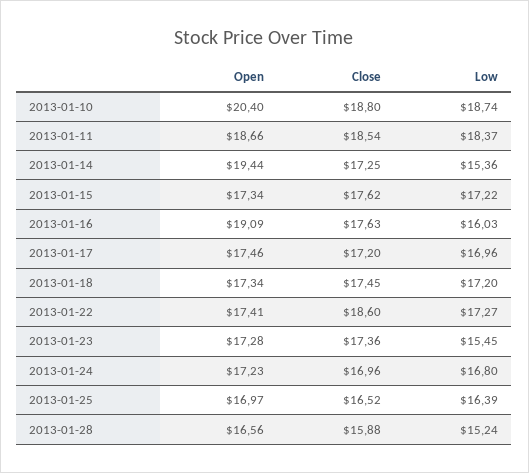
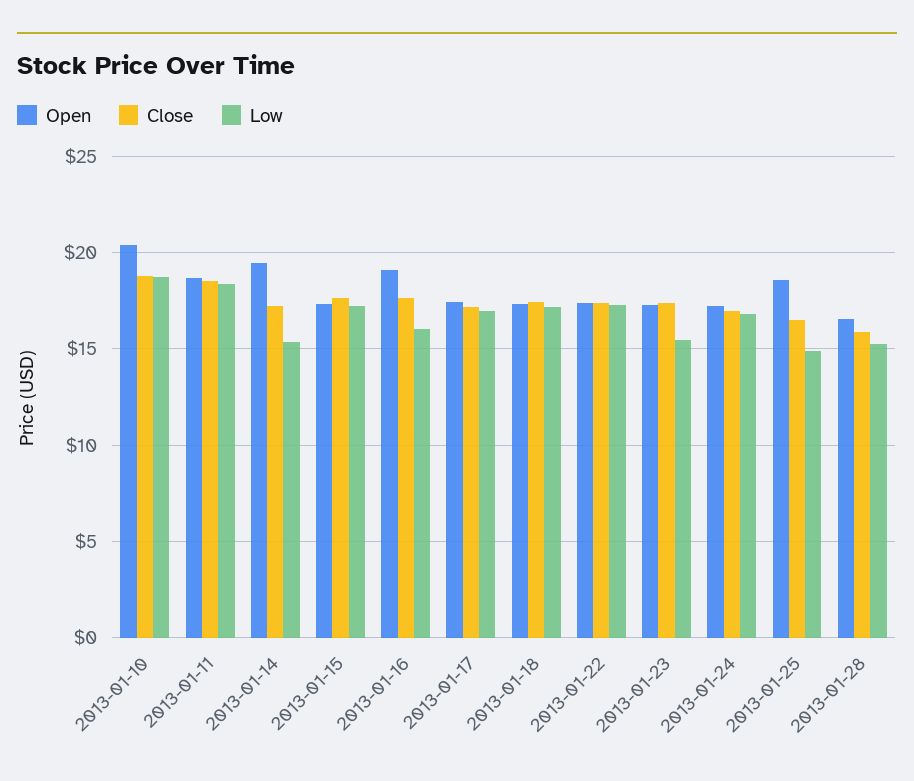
  {
    "Open": {
      "2013-01-10": 20.4,
      "2013-01-11": 18.66,
      "2013-01-14": 19.44,
      "2013-01-15": 17.34,
      "2013-01-16": 19.09,
      "2013-01-17": 17.46,
      "2013-01-18": 17.34,
      "2013-01-22": 17.41,
      "2013-01-23": 17.28,
      "2013-01-24": 17.23,
-     "2013-01-25": 16.97,
+     "2013-01-25": 18.5,
      "2013-01-28": 16.56
    },
    "Close": {
      "2013-01-10": 18.8,
      "2013-01-11": 18.54,
      "2013-01-14": 17.25,
      "2013-01-15": 17.62,
      "2013-01-16": 17.63,
      "2013-01-17": 17.2,
      "2013-01-18": 17.45,
-     "2013-01-22": 18.6,
+     "2013-01-22": 17.5,
      "2013-01-23": 17.36,
      "2013-01-24": 16.96,
      "2013-01-25": 16.52,
      "2013-01-28": 15.88
    },
    "Low": {
      "2013-01-10": 18.74,
      "2013-01-11": 18.37,
      "2013-01-14": 15.36,
      "2013-01-15": 17.22,
      "2013-01-16": 16.03,
      "2013-01-17": 16.96,
      "2013-01-18": 17.2,
      "2013-01-22": 17.27,
      "2013-01-23": 15.45,
      "2013-01-24": 16.8,
-     "2013-01-25": 16.39,
+     "2013-01-25": 15,
      "2013-01-28": 15.24
    }
  }

